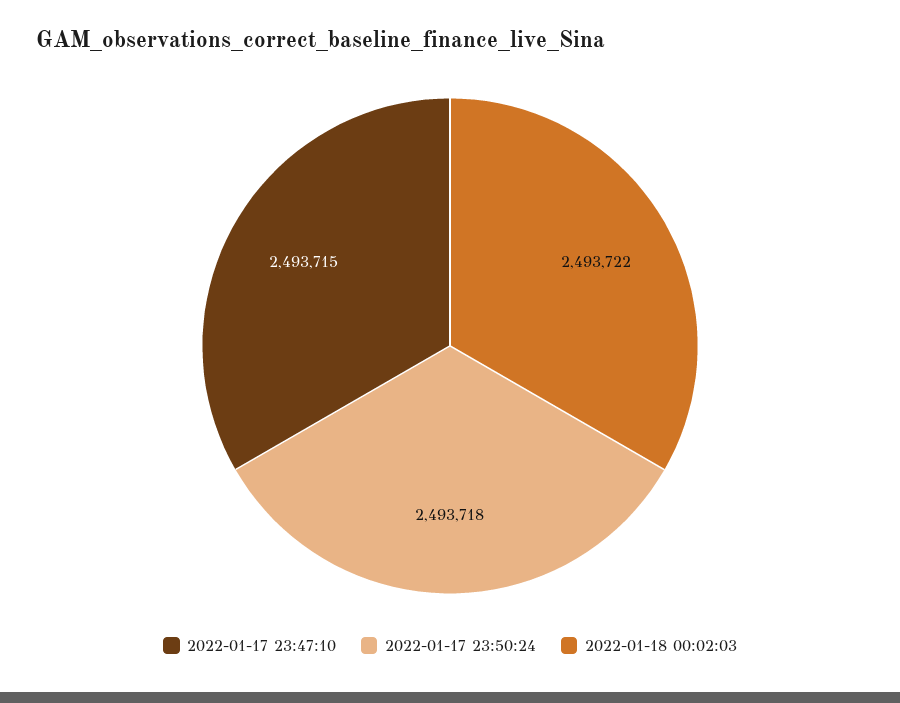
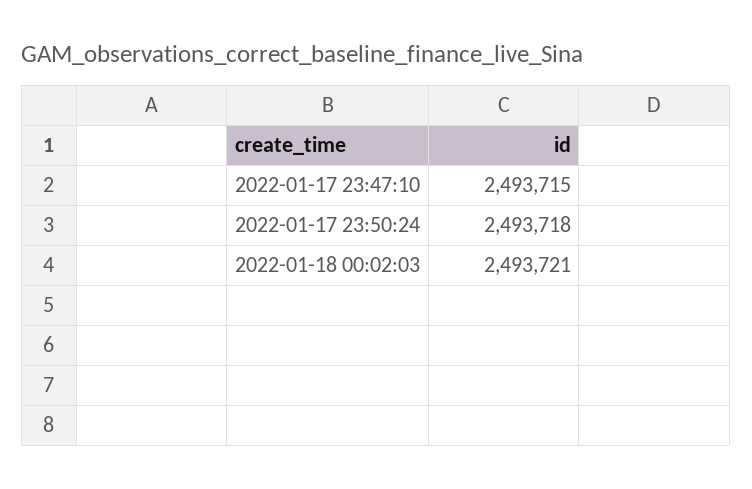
  {
    "2022-01-17 23:47:10": 2493715,
    "2022-01-17 23:50:24": 2493718,
-   "2022-01-18 00:02:03": 2493722
+   "2022-01-18 00:02:03": 2493721
  }

